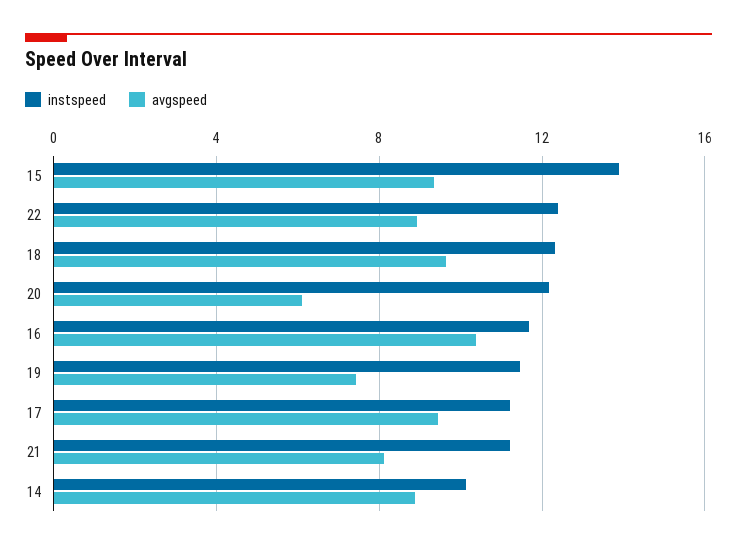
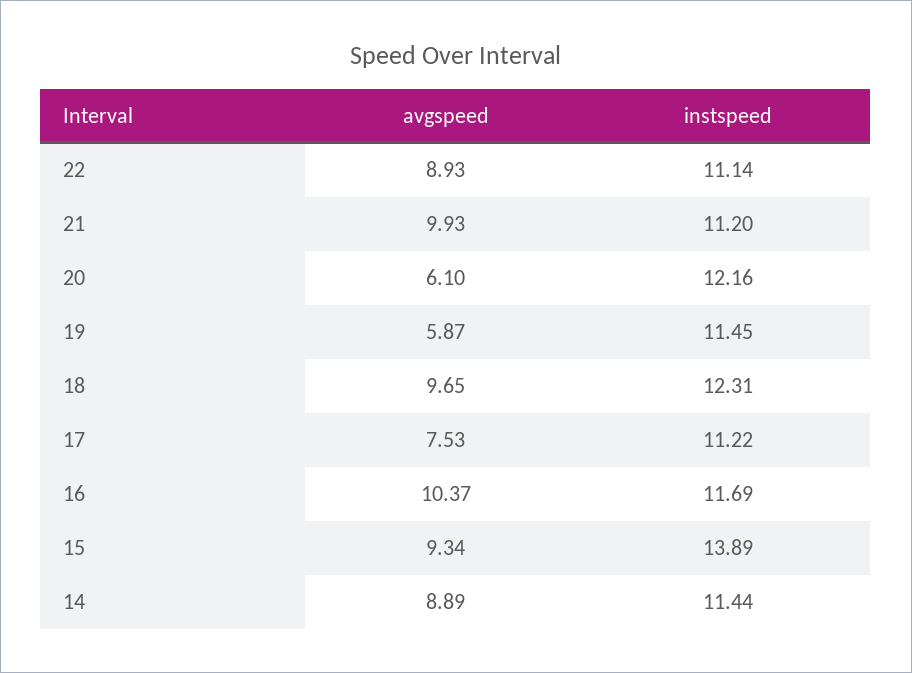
  {
    "instspeed": {
      "15": 13.89,
-     "22": 12.5,
+     "22": 11.14,
      "18": 12.31,
      "20": 12.16,
      "16": 11.69,
      "19": 11.45,
      "17": 11.22,
      "21": 11.2,
-     "14": 10
+     "14": 11.44
    },
    "avgspeed": {
      "15": 9.34,
      "22": 8.93,
      "18": 9.65,
      "20": 6.1,
      "16": 10.37,
-     "19": 7.5,
+     "19": 5.87,
-     "17": 9.5,
+     "17": 7.53,
-     "21": 8,
+     "21": 9.93,
      "14": 8.89
    }
  }

